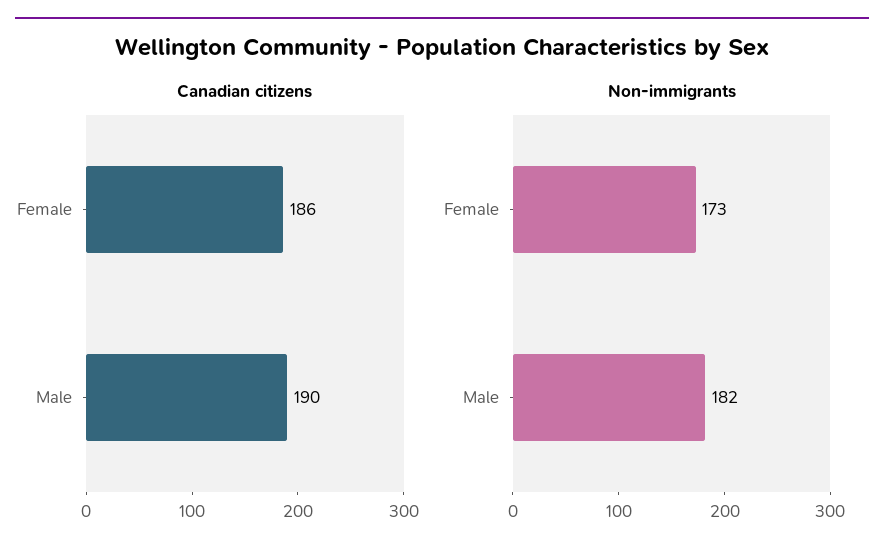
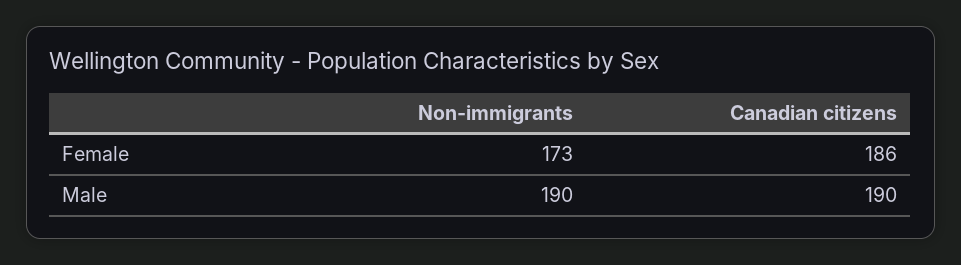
  {
    "Canadian citizens": {
      "Female": 186,
      "Male": 190
    },
    "Non-immigrants": {
      "Female": 173,
-     "Male": 182
+     "Male": 190
    }
  }

